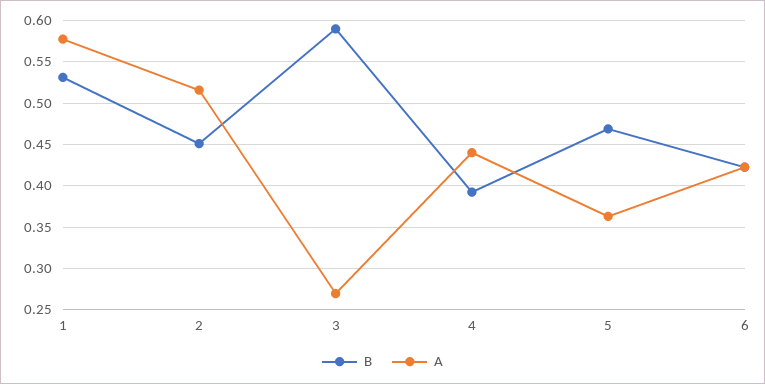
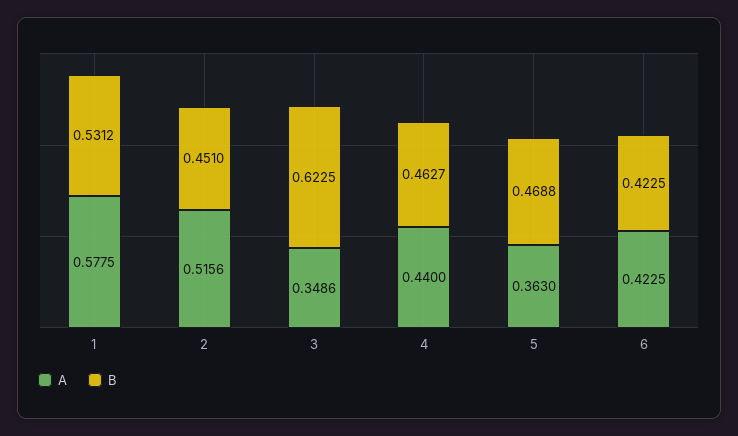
  {
    "B": {
      "1": 0.5312,
      "2": 0.451,
-     "3": 0.59,
+     "3": 0.6225,
-     "4": 0.39,
+     "4": 0.4627,
      "5": 0.4688,
      "6": 0.4225
    },
    "A": {
      "1": 0.5775,
      "2": 0.5156,
-     "3": 0.27,
+     "3": 0.3486,
      "4": 0.44,
      "5": 0.363,
      "6": 0.4225
    }
  }

